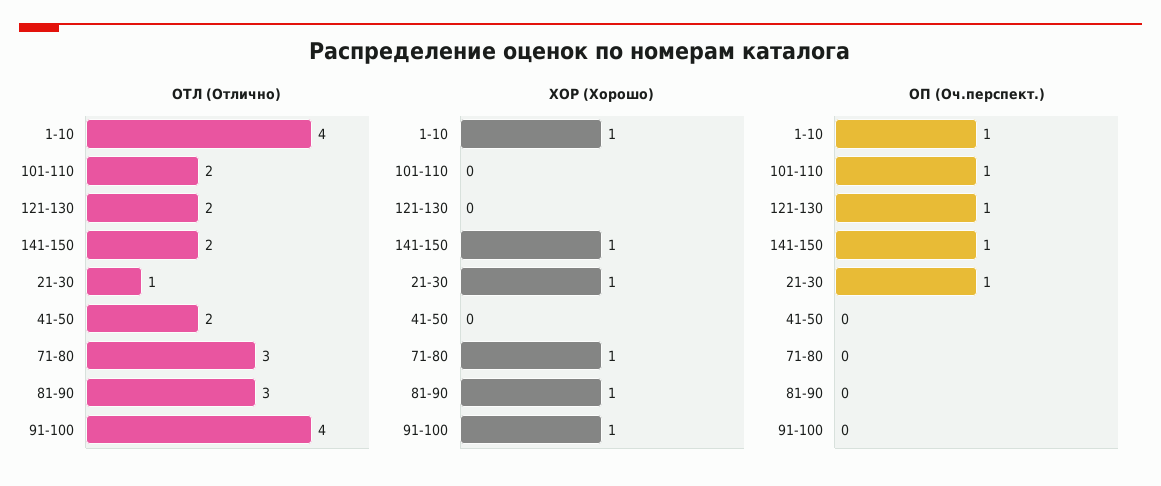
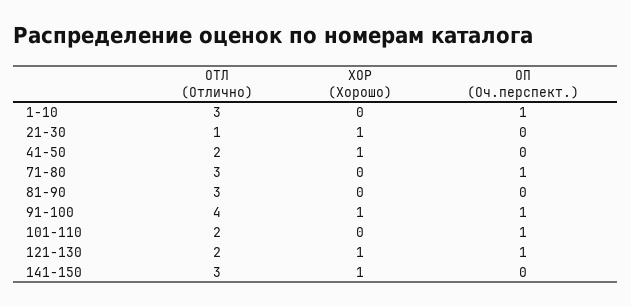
  {
    "ОТЛ (Отлично)": {
-     "1-10": 4,
+     "1-10": 3,
      "101-110": 2,
      "121-130": 2,
-     "141-150": 2,
+     "141-150": 3,
      "21-30": 1,
      "41-50": 2,
      "71-80": 3,
      "81-90": 3,
      "91-100": 4
    },
    "ХОР (Хорошо)": {
-     "1-10": 1,
+     "1-10": 0,
      "101-110": 0,
-     "121-130": 0,
+     "121-130": 1,
      "141-150": 1,
      "21-30": 1,
-     "41-50": 0,
+     "41-50": 1,
-     "71-80": 1,
+     "71-80": 0,
-     "81-90": 1,
+     "81-90": 0,
      "91-100": 1
    },
    "ОП (Оч.перспект.)": {
      "1-10": 1,
      "101-110": 1,
      "121-130": 1,
-     "141-150": 1,
+     "141-150": 0,
-     "21-30": 1,
+     "21-30": 0,
      "41-50": 0,
-     "71-80": 0,
+     "71-80": 1,
      "81-90": 0,
-     "91-100": 0
+     "91-100": 1
    }
  }

